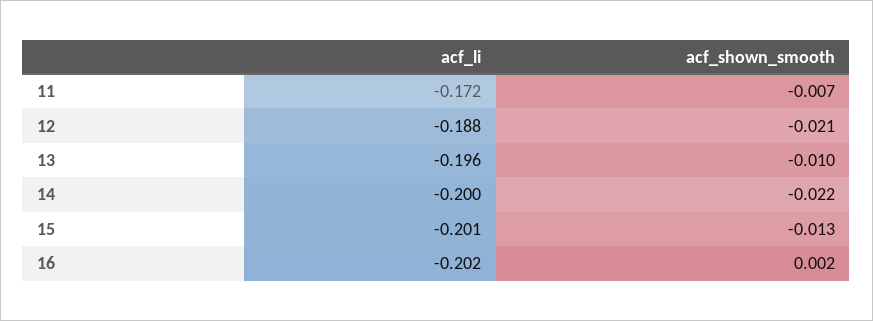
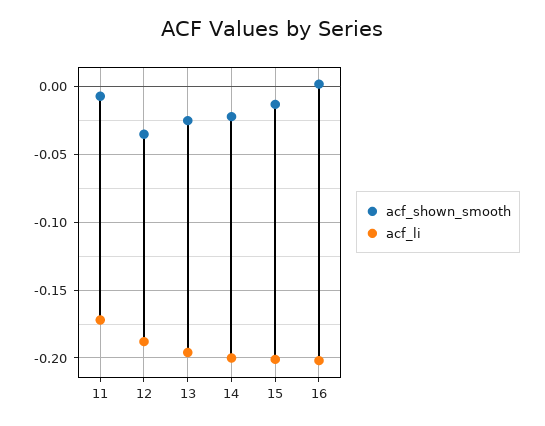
  {
    "acf_li": {
      "11": -0.172,
      "12": -0.188,
      "13": -0.196,
      "14": -0.2,
      "15": -0.201,
      "16": -0.202
    },
    "acf_shown_smooth": {
      "11": -0.007,
-     "12": -0.021,
+     "12": -0.035,
-     "13": -0.01,
+     "13": -0.025,
      "14": -0.022,
      "15": -0.013,
      "16": 0.002
    }
  }

